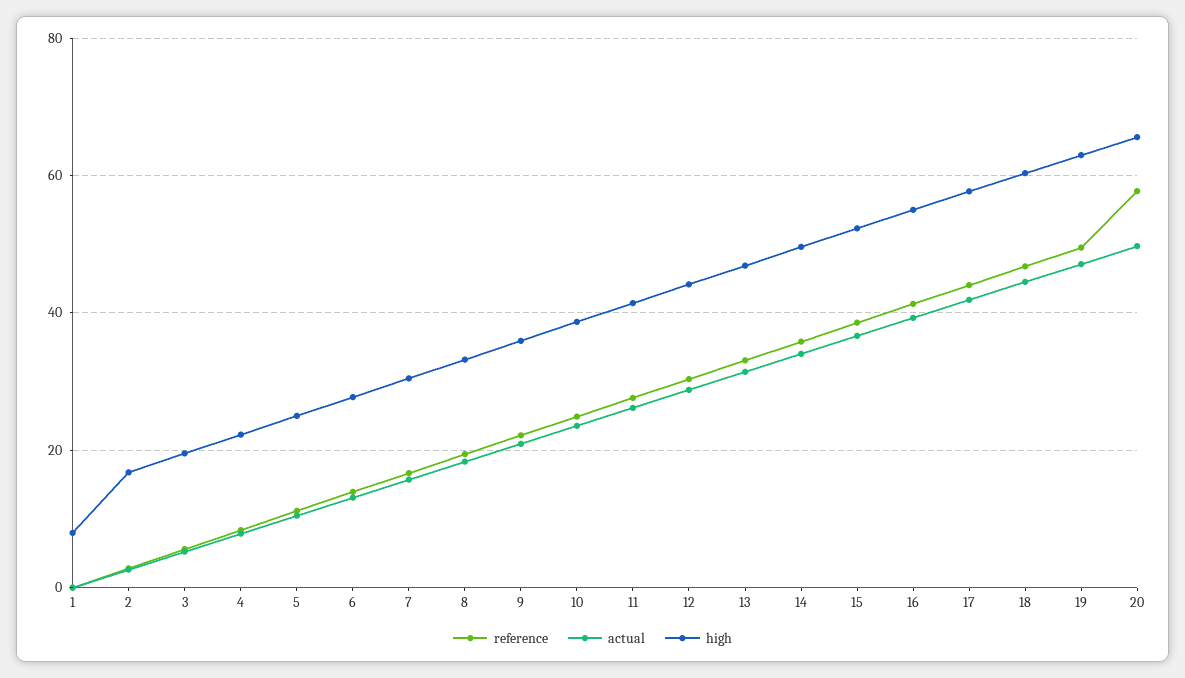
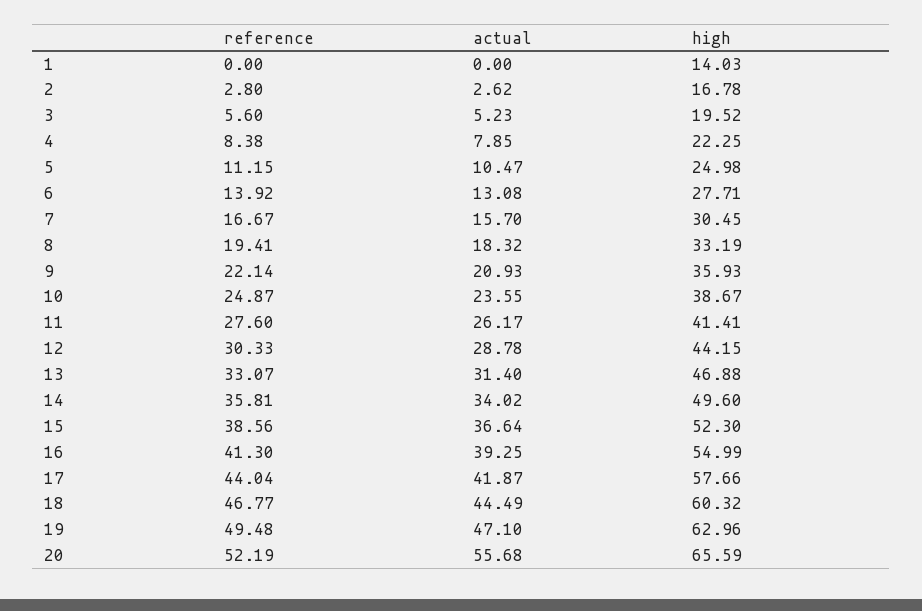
  {
    "reference": {
      "1": 0,
      "2": 2.8,
      "3": 5.6,
      "4": 8.38,
      "5": 11.15,
      "6": 13.92,
      "7": 16.67,
      "8": 19.41,
      "9": 22.14,
      "10": 24.87,
      "11": 27.6,
      "12": 30.33,
      "13": 33.07,
      "14": 35.81,
      "15": 38.56,
      "16": 41.3,
      "17": 44.04,
      "18": 46.77,
      "19": 49.48,
-     "20": 58
+     "20": 52.19
    },
    "actual": {
      "1": 0,
      "2": 2.62,
      "3": 5.23,
      "4": 7.85,
      "5": 10.47,
      "6": 13.08,
      "7": 15.7,
      "8": 18.32,
      "9": 20.93,
      "10": 23.55,
      "11": 26.17,
      "12": 28.78,
      "13": 31.4,
      "14": 34.02,
      "15": 36.64,
      "16": 39.25,
      "17": 41.87,
      "18": 44.49,
      "19": 47.1,
-     "20": 50
+     "20": 55.68
    },
    "high": {
-     "1": 8,
+     "1": 14.03,
      "2": 16.78,
      "3": 19.52,
      "4": 22.25,
      "5": 24.98,
      "6": 27.71,
      "7": 30.45,
      "8": 33.19,
      "9": 35.93,
      "10": 38.67,
      "11": 41.41,
      "12": 44.15,
      "13": 46.88,
      "14": 49.6,
      "15": 52.3,
      "16": 54.99,
      "17": 57.66,
      "18": 60.32,
      "19": 62.96,
      "20": 65.59
    }
  }

